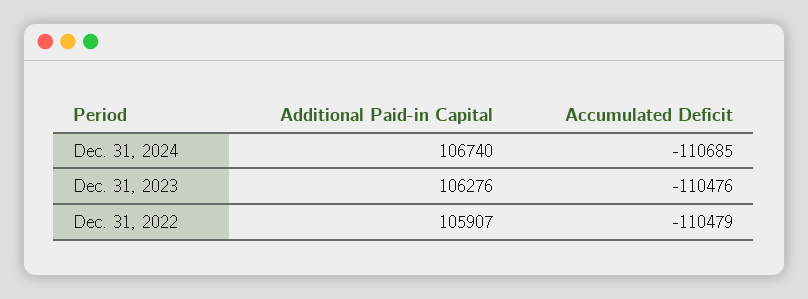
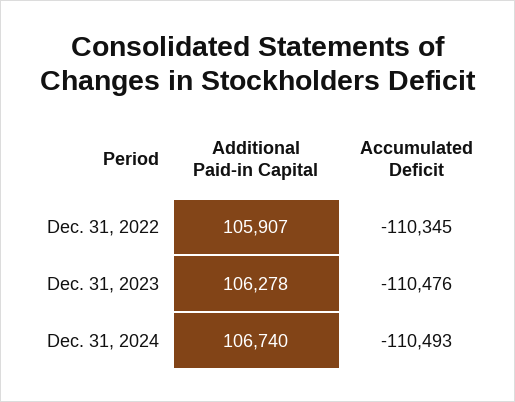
  {
    "Additional Paid-in Capital": {
      "Dec. 31, 2024": 106740,
-     "Dec. 31, 2023": 106276,
+     "Dec. 31, 2023": 106278,
      "Dec. 31, 2022": 105907
    },
    "Accumulated Deficit": {
-     "Dec. 31, 2024": -110685,
+     "Dec. 31, 2024": -110493,
      "Dec. 31, 2023": -110476,
-     "Dec. 31, 2022": -110479
+     "Dec. 31, 2022": -110345
    }
  }

